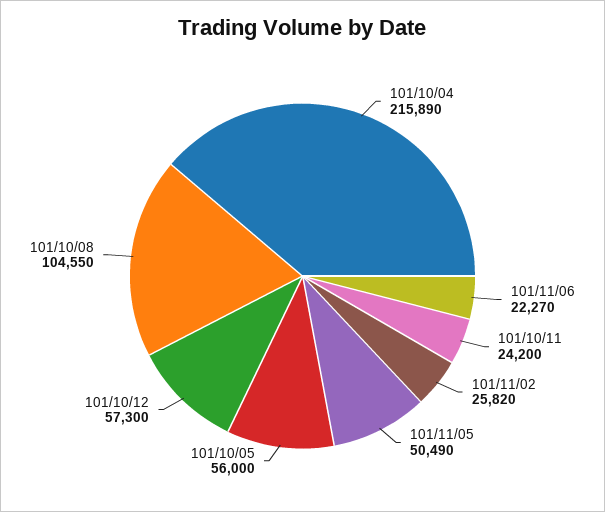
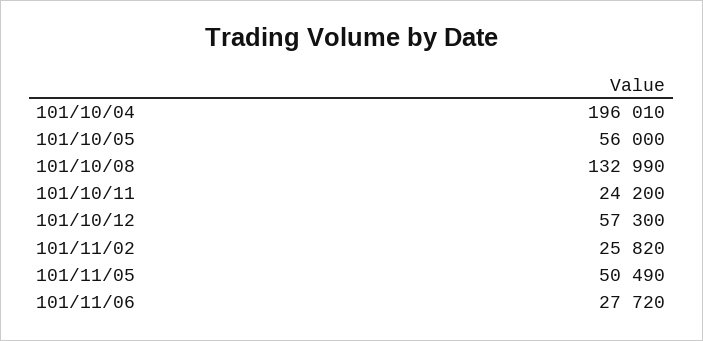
  {
-   "101/10/04": 215890,
+   "101/10/04": 196010,
-   "101/11/06": 22270,
+   "101/11/06": 27720,
    "101/10/11": 24200,
    "101/11/02": 25820,
    "101/11/05": 50490,
    "101/10/05": 56000,
    "101/10/12": 57300,
-   "101/10/08": 104550
+   "101/10/08": 132990
  }

